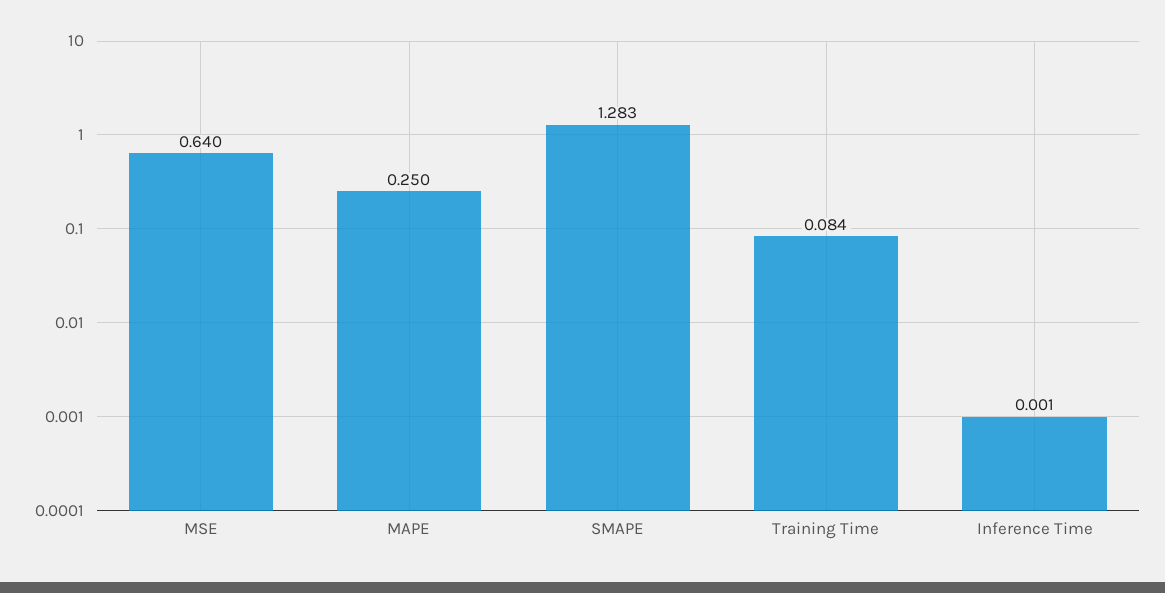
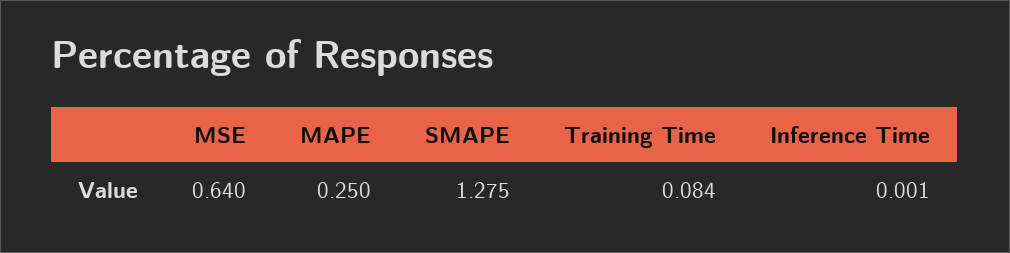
  {
    "MSE": 0.64,
    "MAPE": 0.25,
-   "SMAPE": 1.283,
+   "SMAPE": 1.275,
    "Training Time": 0.084,
    "Inference Time": 0.001
  }

